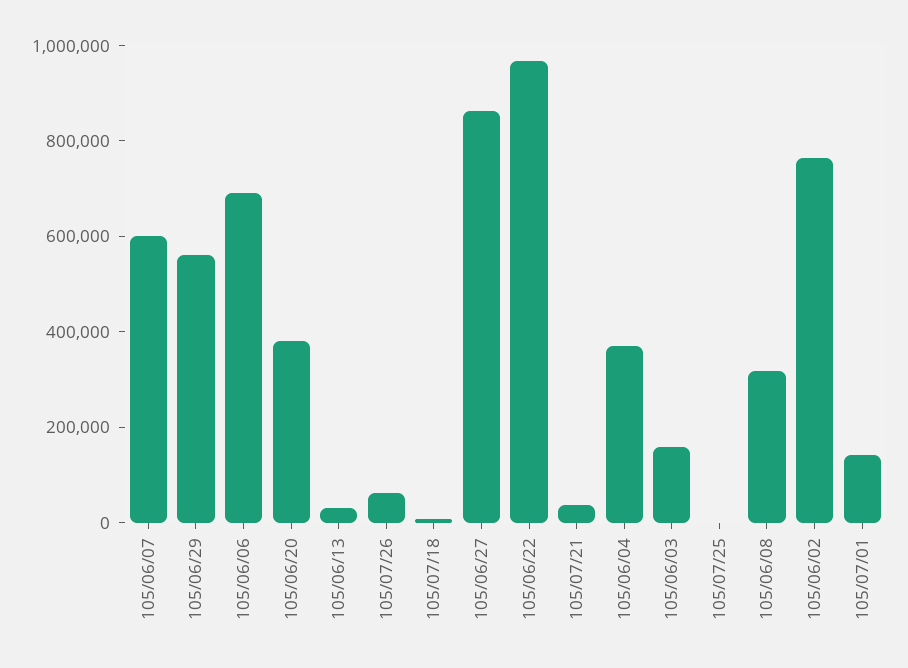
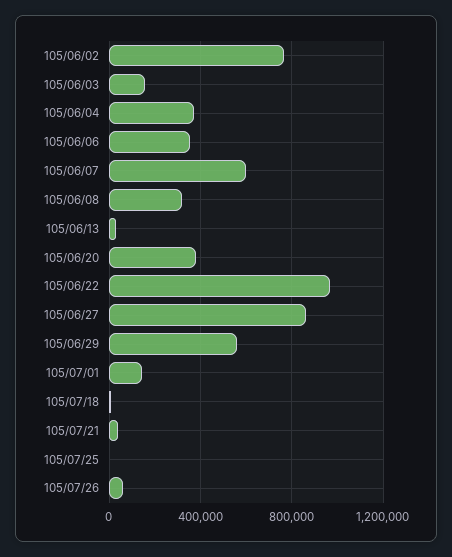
  {
    "105/06/07": 600000,
    "105/06/29": 550000,
-   "105/06/06": 700000,
+   "105/06/06": 350000,
    "105/06/20": 400000,
    "105/06/13": 50000,
    "105/07/26": 50000,
    "105/07/18": 0,
    "105/06/27": 850000,
    "105/06/22": 950000,
    "105/07/21": 50000,
    "105/06/04": 350000,
    "105/06/03": 150000,
    "105/07/25": 0,
    "105/06/08": 300000,
    "105/06/02": 750000,
    "105/07/01": 150000
  }

